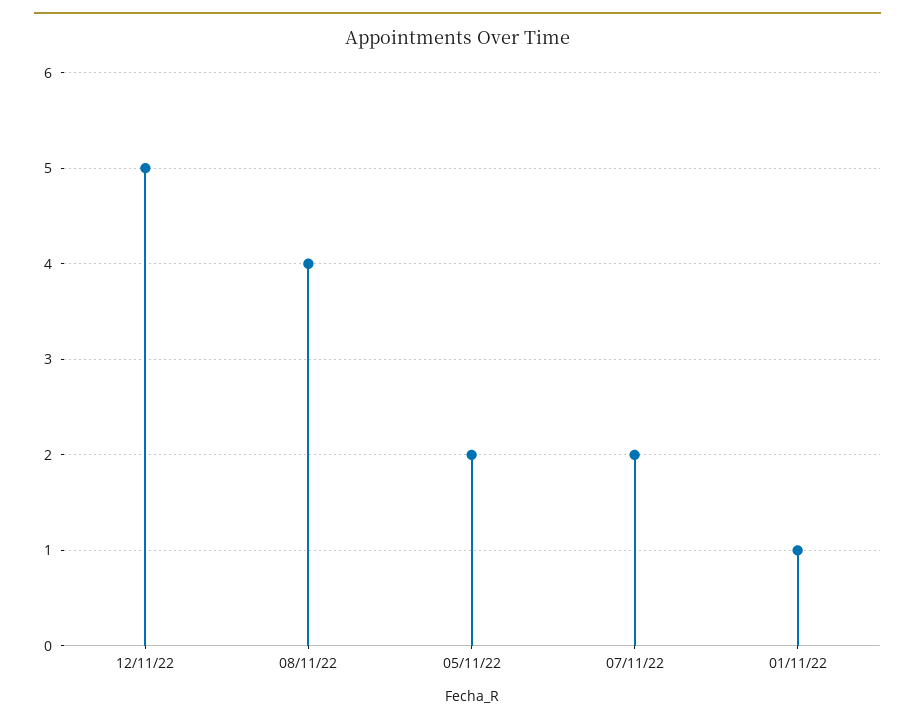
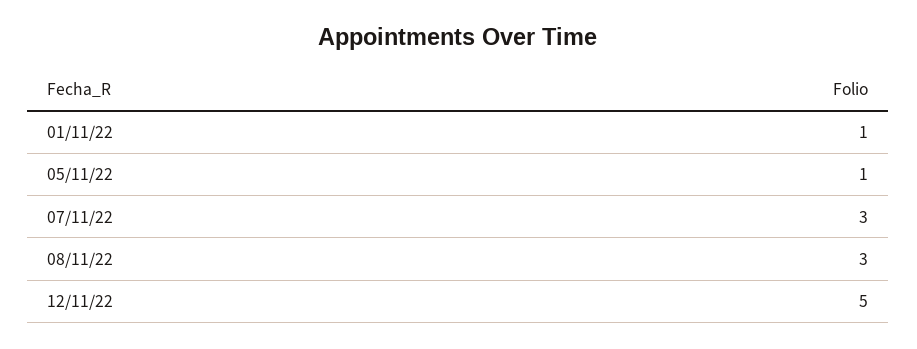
  {
    "12/11/22": 5,
-   "08/11/22": 4,
+   "08/11/22": 3,
-   "05/11/22": 2,
+   "05/11/22": 1,
-   "07/11/22": 2,
+   "07/11/22": 3,
    "01/11/22": 1
  }

